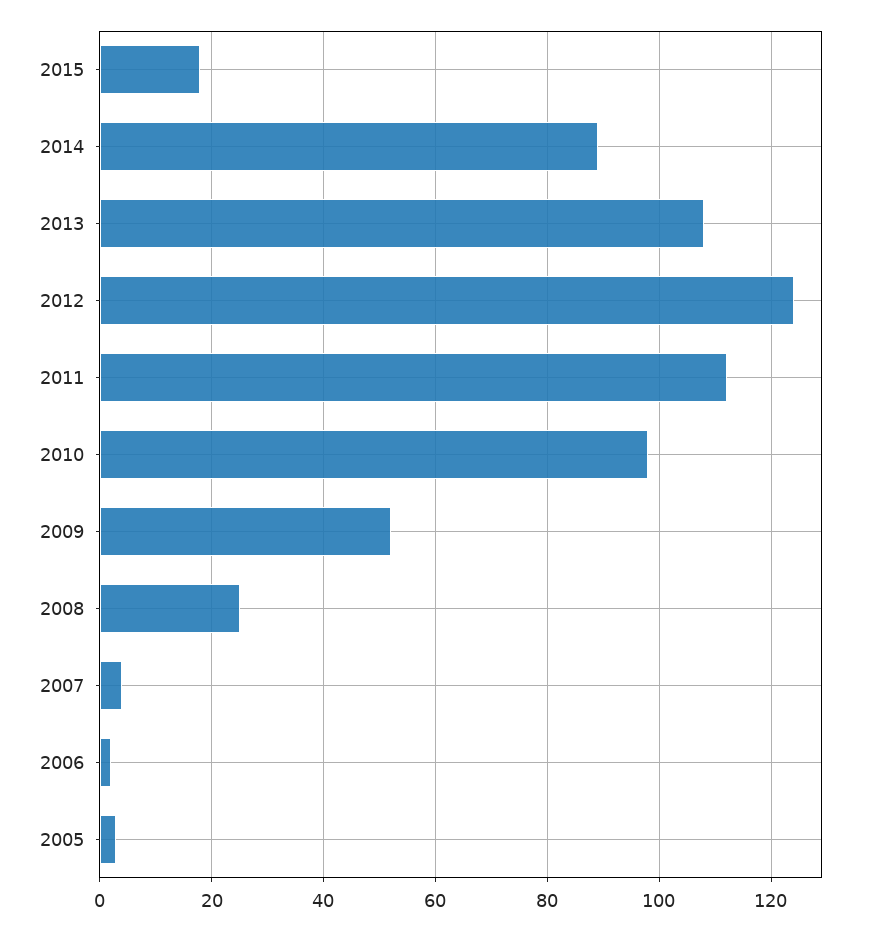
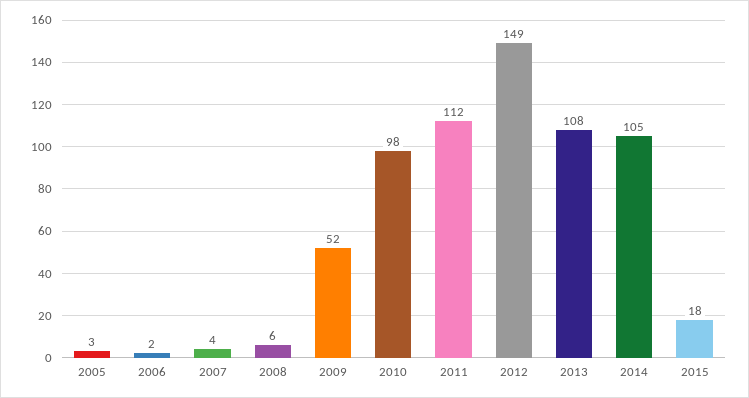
  {
    "2015": 18,
-   "2014": 90,
+   "2014": 105,
    "2013": 108,
-   "2012": 125,
+   "2012": 149,
    "2011": 112,
    "2010": 98,
    "2009": 52,
-   "2008": 25,
+   "2008": 6,
    "2007": 4,
    "2006": 2,
    "2005": 3
  }

